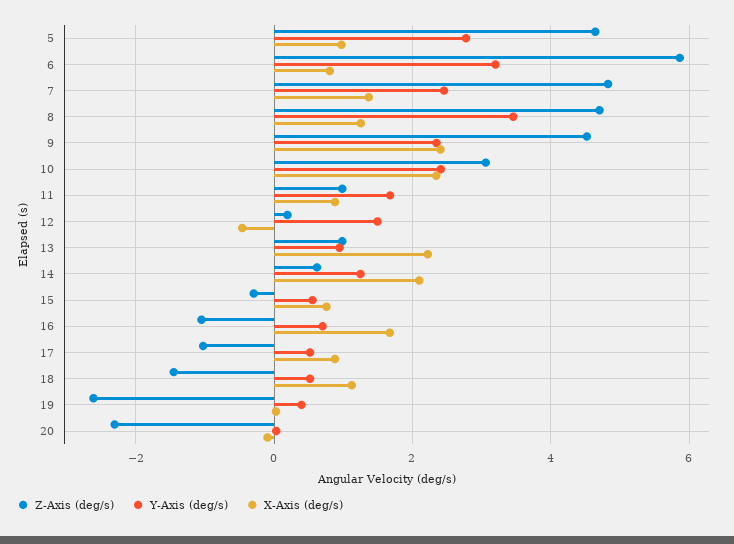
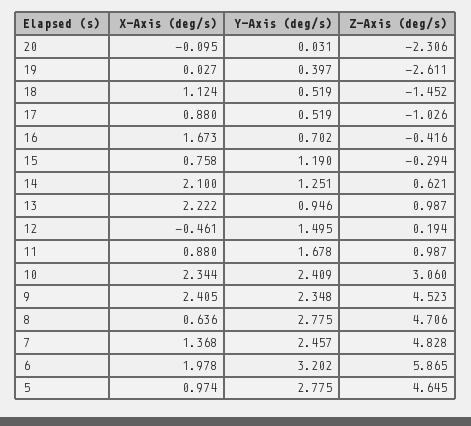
  {
    "Z-Axis (deg/s)": {
      "5": 4.645,
      "6": 5.865,
      "7": 4.828,
      "8": 4.706,
      "9": 4.523,
      "10": 3.06,
      "11": 0.987,
      "12": 0.194,
      "13": 0.987,
      "14": 0.621,
      "15": -0.294,
-     "16": -1,
+     "16": -0.416,
      "17": -1.026,
      "18": -1.452,
      "19": -2.611,
      "20": -2.306
    },
    "Y-Axis (deg/s)": {
      "5": 2.775,
      "6": 3.202,
      "7": 2.457,
-     "8": 3.4,
+     "8": 2.775,
      "9": 2.348,
      "10": 2.409,
      "11": 1.678,
      "12": 1.495,
      "13": 0.946,
      "14": 1.251,
-     "15": 0.6,
+     "15": 1.19,
      "16": 0.702,
      "17": 0.519,
      "18": 0.519,
      "19": 0.397,
      "20": 0.031
    },
    "X-Axis (deg/s)": {
      "5": 0.974,
-     "6": 0.8,
+     "6": 1.978,
      "7": 1.368,
-     "8": 1.2,
+     "8": 0.636,
      "9": 2.405,
      "10": 2.344,
      "11": 0.88,
      "12": -0.461,
      "13": 2.222,
      "14": 2.1,
      "15": 0.758,
      "16": 1.673,
      "17": 0.88,
      "18": 1.124,
      "19": 0.027,
      "20": -0.095
    }
  }

